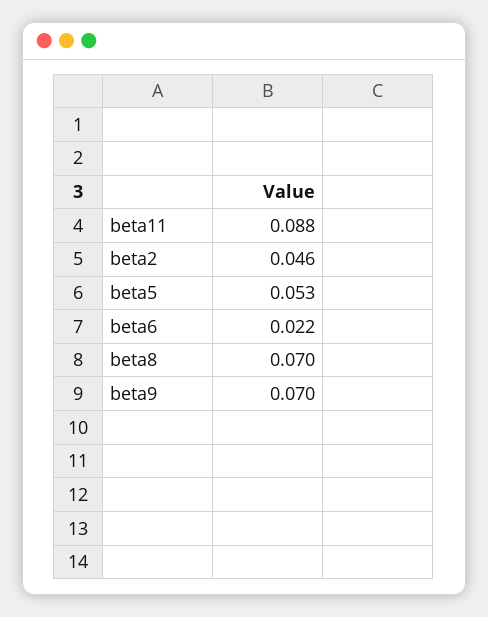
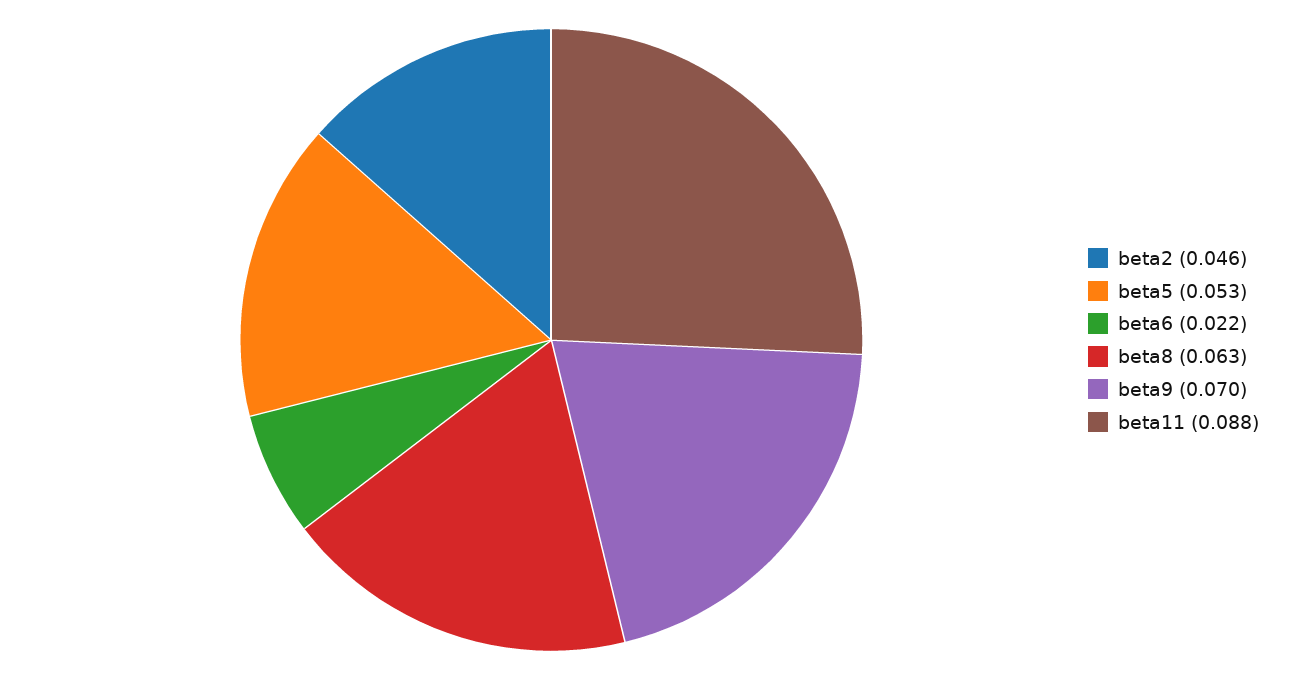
  {
    "beta11": 0.088,
    "beta2": 0.046,
    "beta5": 0.053,
    "beta6": 0.022,
-   "beta8": 0.07,
+   "beta8": 0.063,
    "beta9": 0.07
  }

